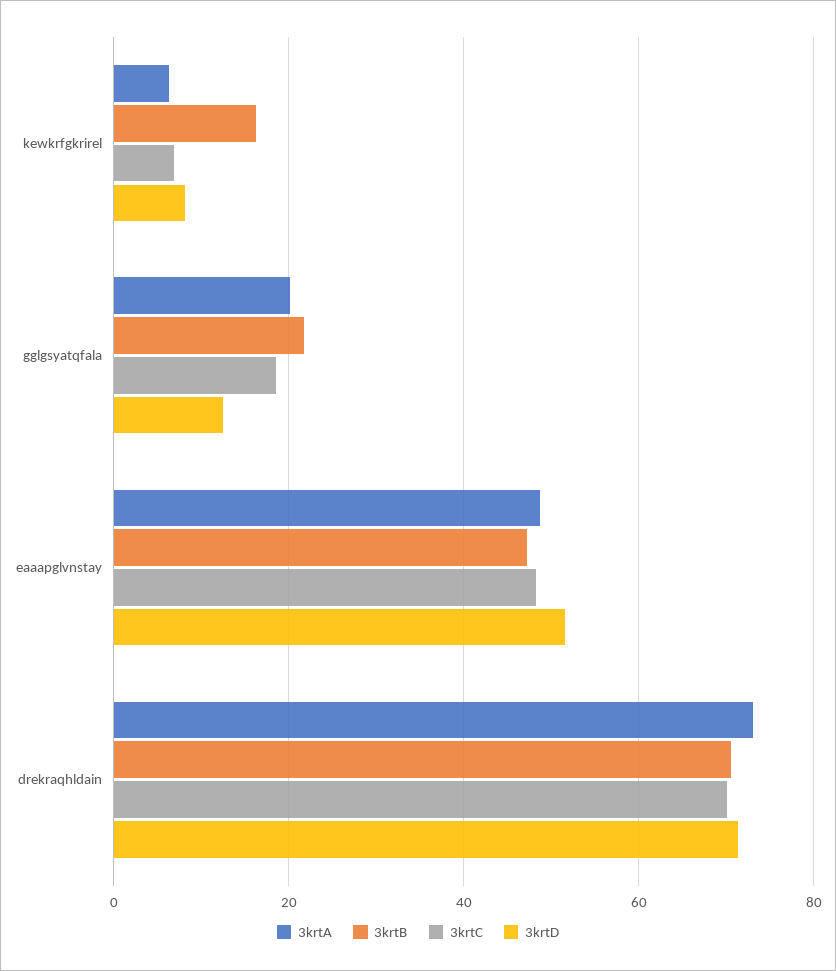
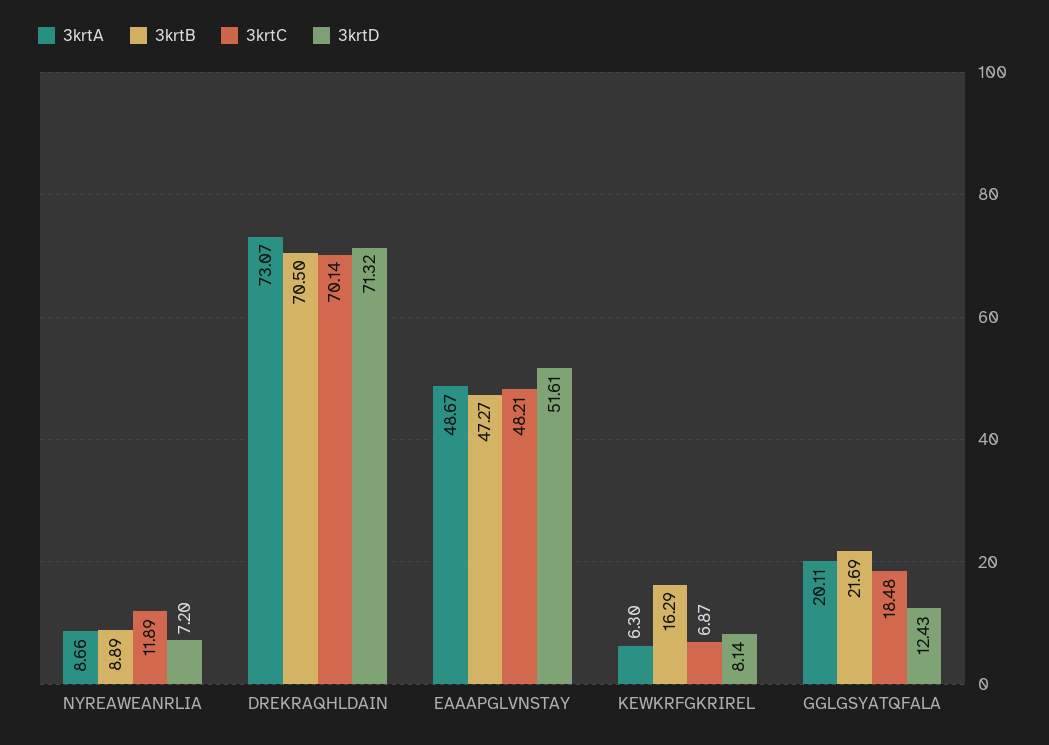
  {
    "3krtA": {
      "kewkrfgkrirel": 6.3,
      "gglgsyatqfala": 20.11,
      "eaaapglvnstay": 48.67,
-     "drekraqhldain": 73.07
+     "drekraqhldain": 73.07,
+     "NYREAWEANRLIA": 8.66
    },
    "3krtB": {
      "kewkrfgkrirel": 16.29,
      "gglgsyatqfala": 21.69,
      "eaaapglvnstay": 47.27,
-     "drekraqhldain": 70.5
+     "drekraqhldain": 70.5,
+     "NYREAWEANRLIA": 8.89
    },
    "3krtC": {
      "kewkrfgkrirel": 6.87,
      "gglgsyatqfala": 18.48,
      "eaaapglvnstay": 48.21,
-     "drekraqhldain": 70.14
+     "drekraqhldain": 70.14,
+     "NYREAWEANRLIA": 11.89
    },
    "3krtD": {
      "kewkrfgkrirel": 8.14,
      "gglgsyatqfala": 12.43,
      "eaaapglvnstay": 51.61,
-     "drekraqhldain": 71.32
+     "drekraqhldain": 71.32,
+     "NYREAWEANRLIA": 7.2
    }
  }

